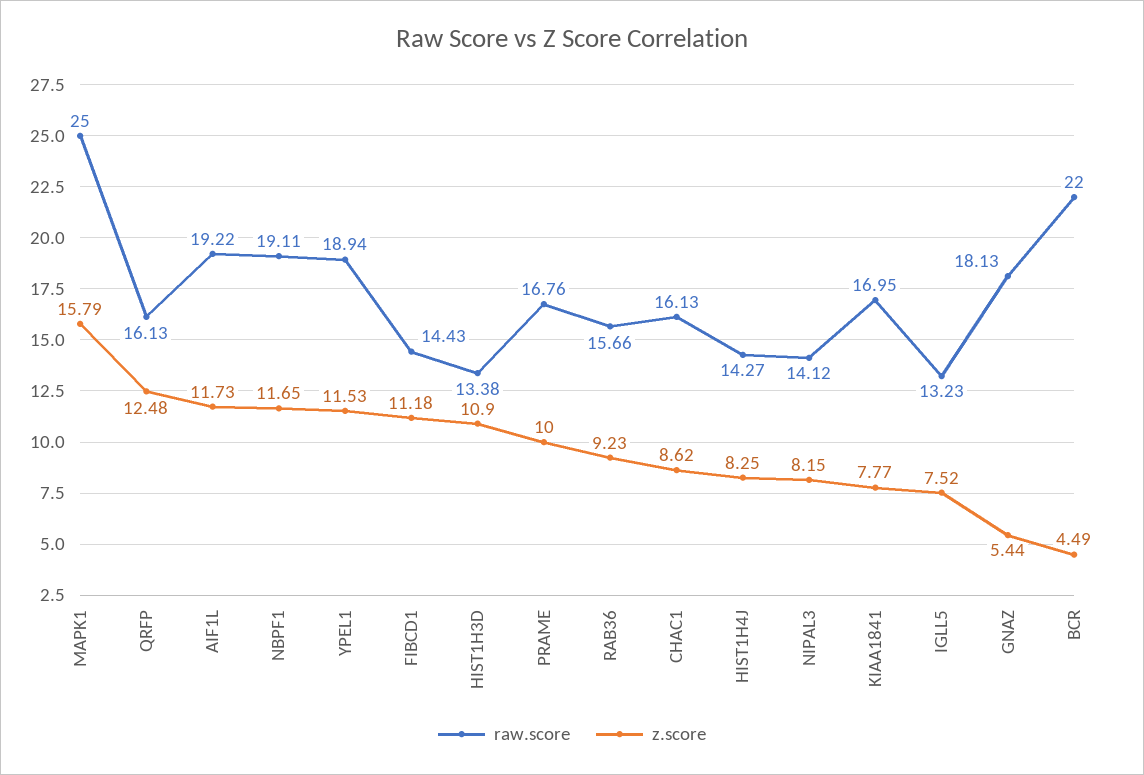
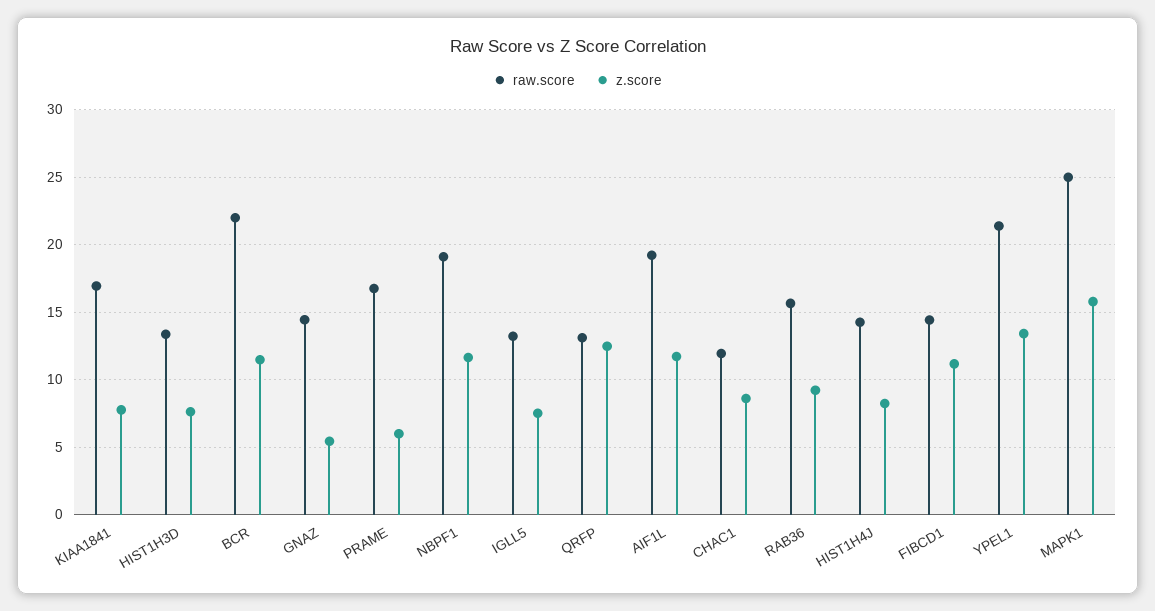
  {
    "raw.score": {
      "MAPK1": 25,
-     "QRFP": 16.13,
+     "QRFP": 13,
      "AIF1L": 19.22,
      "NBPF1": 19.11,
-     "YPEL1": 18.94,
+     "YPEL1": 21.5,
      "FIBCD1": 14.43,
      "HIST1H3D": 13.38,
      "PRAME": 16.76,
      "RAB36": 15.66,
-     "CHAC1": 16.13,
+     "CHAC1": 12,
      "HIST1H4J": 14.27,
-     "NIPAL3": 14.12,
      "KIAA1841": 16.95,
      "IGLL5": 13.23,
-     "GNAZ": 18.13,
+     "GNAZ": 14.5,
      "BCR": 22
    },
    "z.score": {
      "MAPK1": 15.79,
      "QRFP": 12.48,
      "AIF1L": 11.73,
      "NBPF1": 11.65,
-     "YPEL1": 11.53,
+     "YPEL1": 13.5,
      "FIBCD1": 11.18,
-     "HIST1H3D": 10.9,
+     "HIST1H3D": 7.5,
-     "PRAME": 10,
+     "PRAME": 6,
      "RAB36": 9.23,
      "CHAC1": 8.62,
      "HIST1H4J": 8.25,
-     "NIPAL3": 8.15,
      "KIAA1841": 7.77,
      "IGLL5": 7.52,
      "GNAZ": 5.44,
-     "BCR": 4.49
+     "BCR": 11.5
    }
  }

